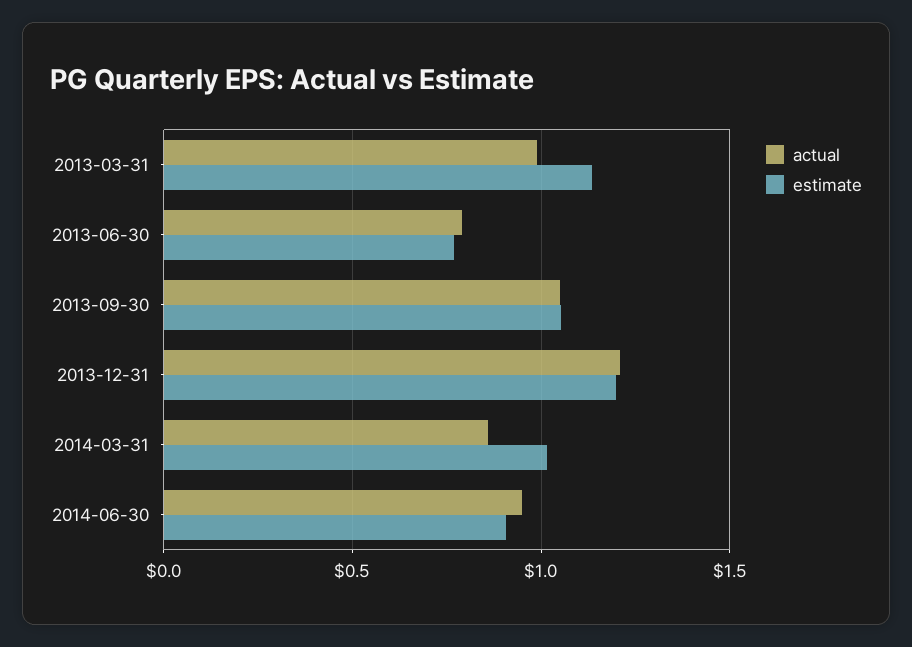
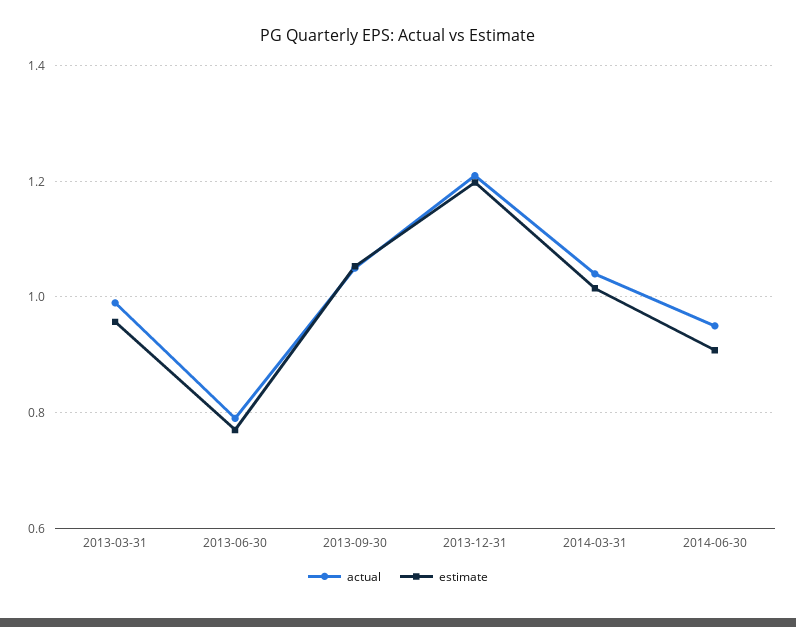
  {
    "actual": {
      "2013-03-31": 1,
      "2013-06-30": 0.8,
      "2013-09-30": 1.06,
      "2013-12-31": 1.22,
-     "2014-03-31": 0.85,
+     "2014-03-31": 1.04,
      "2014-06-30": 0.96
    },
    "estimate": {
-     "2013-03-31": 1.15,
+     "2013-03-31": 0.96,
      "2013-06-30": 0.78,
      "2013-09-30": 1.06,
      "2013-12-31": 1.2,
      "2014-03-31": 1.02,
      "2014-06-30": 0.9
    }
  }

